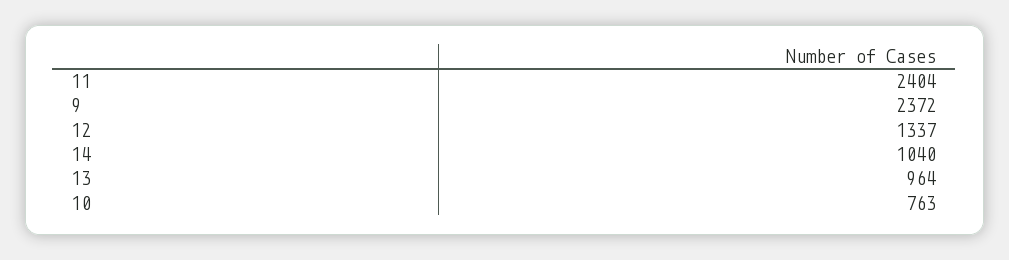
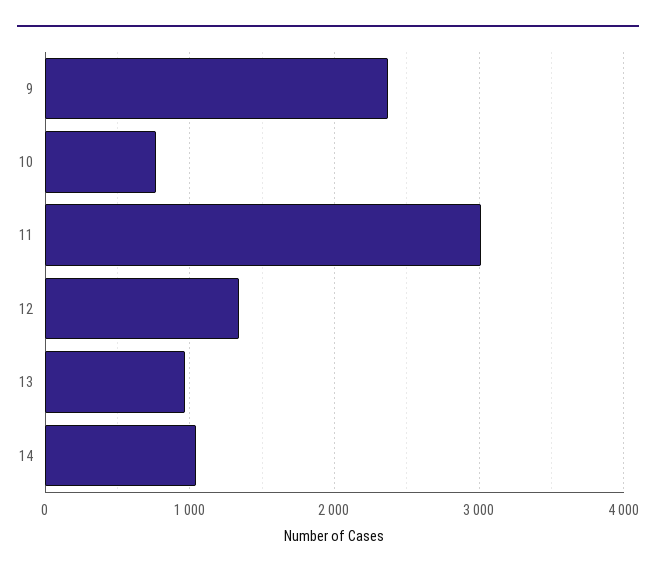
  {
-   "11": 2404,
+   "11": 3000,
    "9": 2372,
    "12": 1337,
    "14": 1040,
    "13": 964,
    "10": 763
  }

